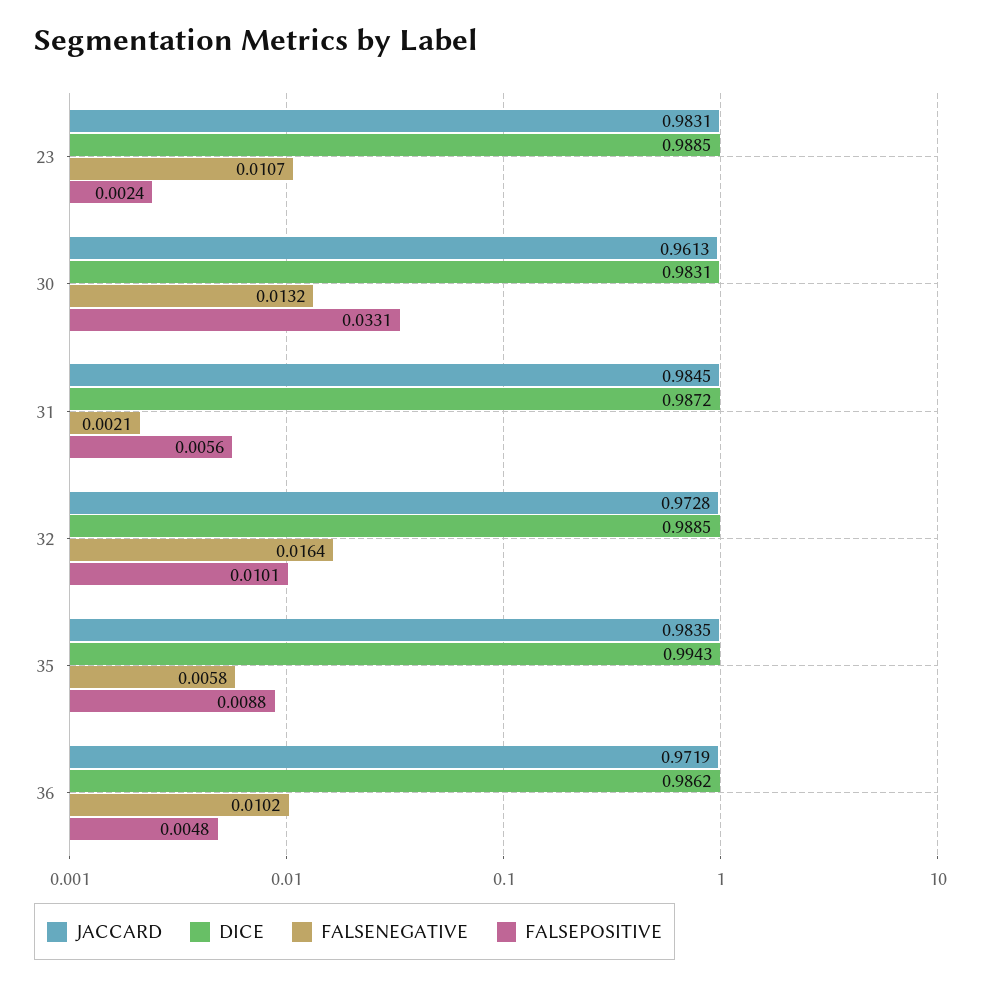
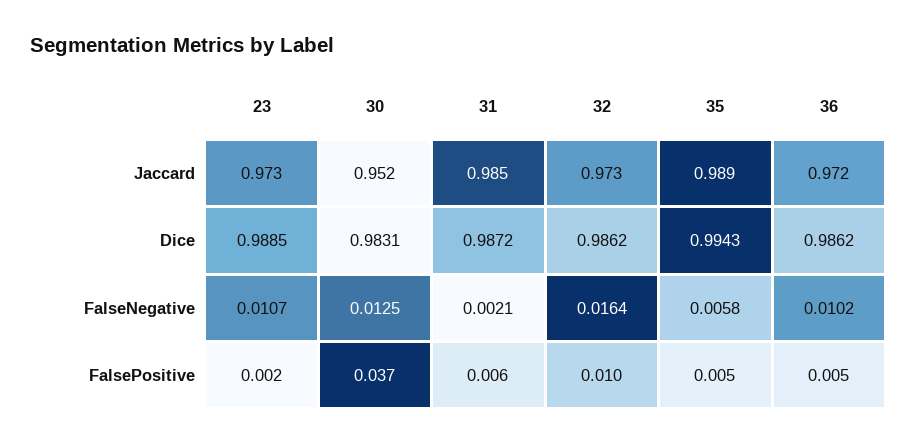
  {
    "JACCARD": {
-     "23": 0.9831,
+     "23": 0.973,
-     "30": 0.9613,
+     "30": 0.952,
      "31": 0.9845,
      "32": 0.9728,
-     "35": 0.9835,
+     "35": 0.989,
      "36": 0.9719
    },
    "DICE": {
      "23": 0.9885,
      "30": 0.9831,
      "31": 0.9872,
-     "32": 0.9885,
+     "32": 0.9862,
      "35": 0.9943,
      "36": 0.9862
    },
    "FALSENEGATIVE": {
      "23": 0.0107,
-     "30": 0.0132,
+     "30": 0.0125,
      "31": 0.0021,
      "32": 0.0164,
      "35": 0.0058,
      "36": 0.0102
    },
    "FALSEPOSITIVE": {
      "23": 0.0024,
-     "30": 0.0331,
+     "30": 0.037,
      "31": 0.0056,
      "32": 0.0101,
-     "35": 0.0088,
+     "35": 0.005,
      "36": 0.0048
    }
  }

